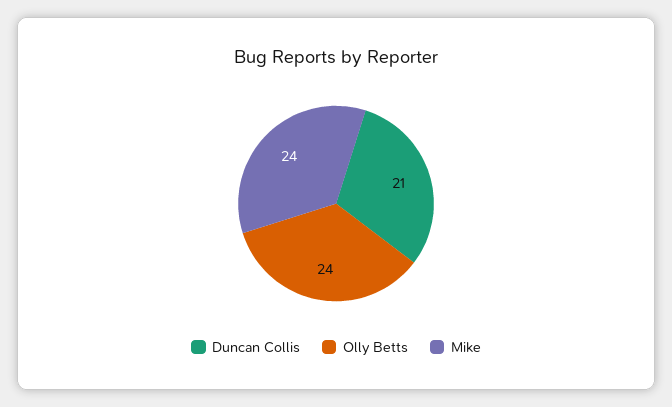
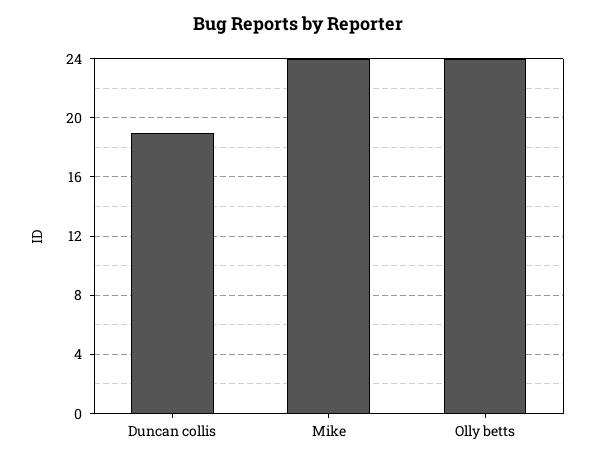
  {
-   "Duncan Collis": 21,
+   "Duncan Collis": 19,
    "Olly Betts": 24,
    "Mike": 24
  }

